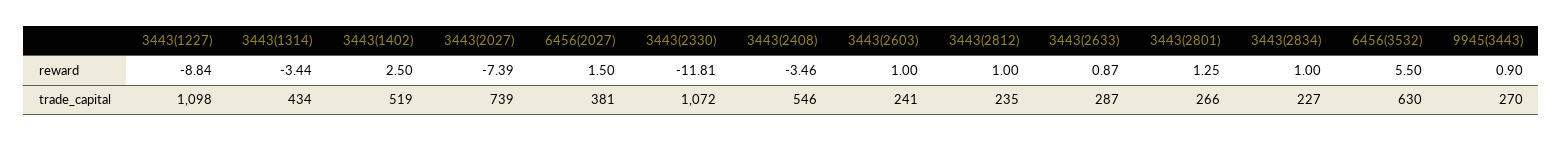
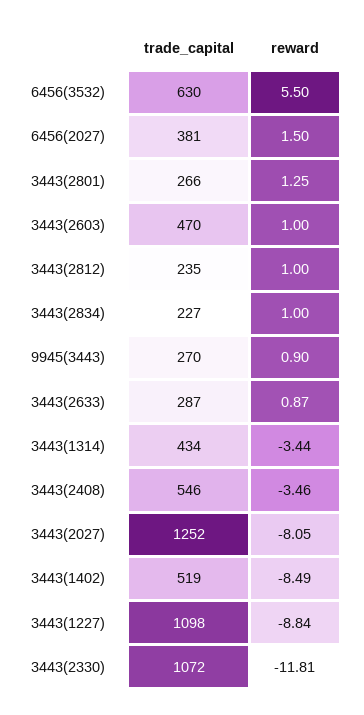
  {
    "3443(1227)": {
      "reward": -8.84,
      "trade_capital": 1098
    },
    "3443(1314)": {
      "reward": -3.44,
      "trade_capital": 434
    },
    "3443(1402)": {
-     "reward": 2.5,
+     "reward": -8.49,
      "trade_capital": 519
    },
    "3443(2027)": {
-     "reward": -7.39,
+     "reward": -8.05,
-     "trade_capital": 739
+     "trade_capital": 1252
    },
    "6456(2027)": {
      "reward": 1.5,
      "trade_capital": 381
    },
    "3443(2330)": {
      "reward": -11.81,
      "trade_capital": 1072
    },
    "3443(2408)": {
      "reward": -3.46,
      "trade_capital": 546
    },
    "3443(2603)": {
      "reward": 1,
-     "trade_capital": 241
+     "trade_capital": 470
    },
    "3443(2812)": {
      "reward": 1,
      "trade_capital": 235
    },
    "3443(2633)": {
      "reward": 0.87,
      "trade_capital": 287
    },
    "3443(2801)": {
      "reward": 1.25,
      "trade_capital": 266
    },
    "3443(2834)": {
      "reward": 1,
      "trade_capital": 227
    },
    "6456(3532)": {
      "reward": 5.5,
      "trade_capital": 630
    },
    "9945(3443)": {
      "reward": 0.9,
      "trade_capital": 270
    }
  }

